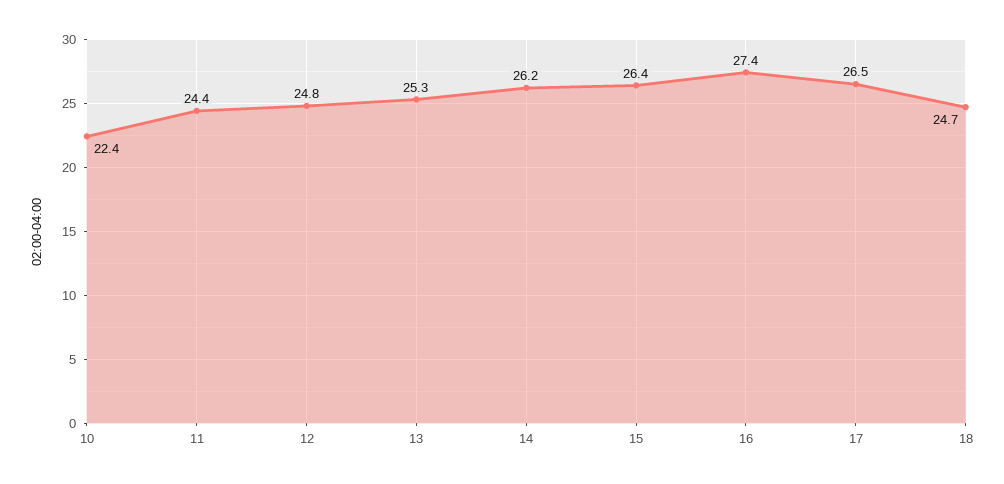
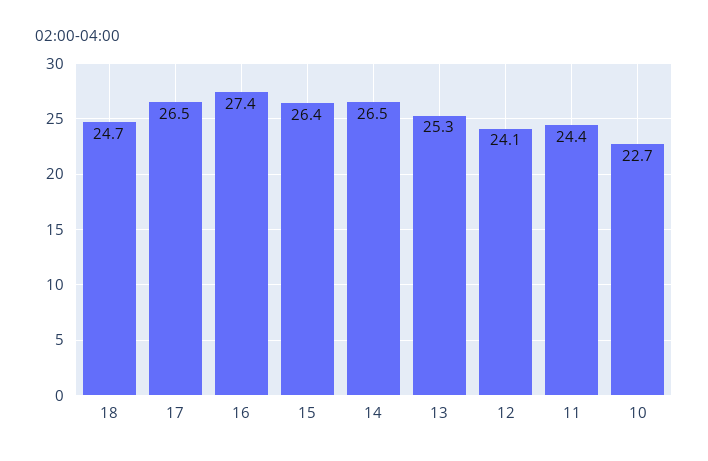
  {
-   "10": 22.4,
+   "10": 22.7,
    "11": 24.4,
-   "12": 24.8,
+   "12": 24.1,
    "13": 25.3,
-   "14": 26.2,
+   "14": 26.5,
    "15": 26.4,
    "16": 27.4,
    "17": 26.5,
    "18": 24.7
  }

